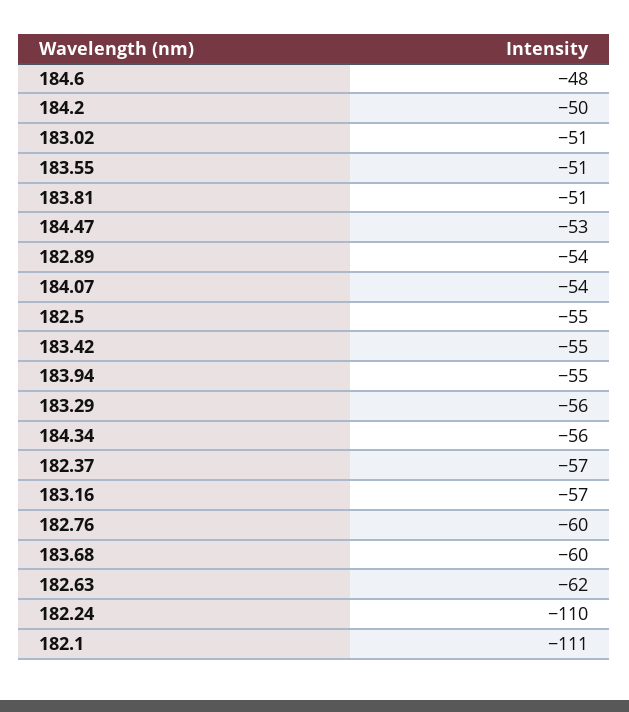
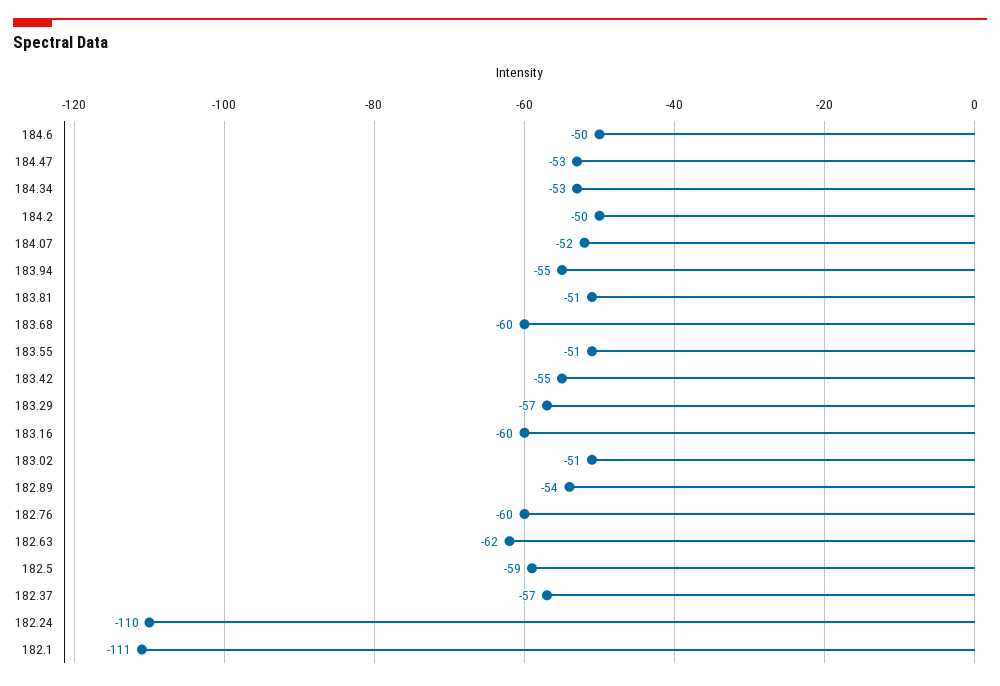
  {
-   "184.6": -48,
+   "184.6": -50,
    "184.2": -50,
    "183.02": -51,
    "183.55": -51,
    "183.81": -51,
    "184.47": -53,
    "182.89": -54,
-   "184.07": -54,
+   "184.07": -52,
-   "182.5": -55,
+   "182.5": -59,
    "183.42": -55,
    "183.94": -55,
-   "183.29": -56,
+   "183.29": -57,
-   "184.34": -56,
+   "184.34": -53,
    "182.37": -57,
-   "183.16": -57,
+   "183.16": -60,
    "182.76": -60,
    "183.68": -60,
    "182.63": -62,
    "182.24": -110,
    "182.1": -111
  }

